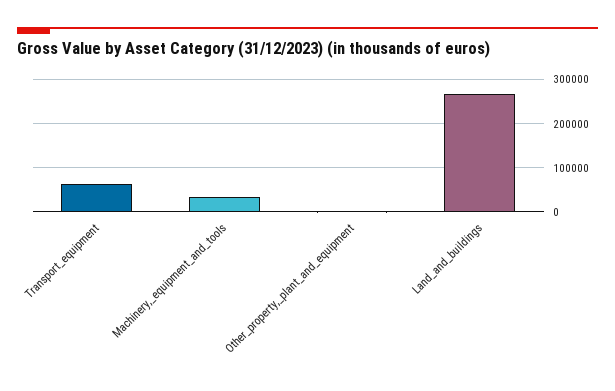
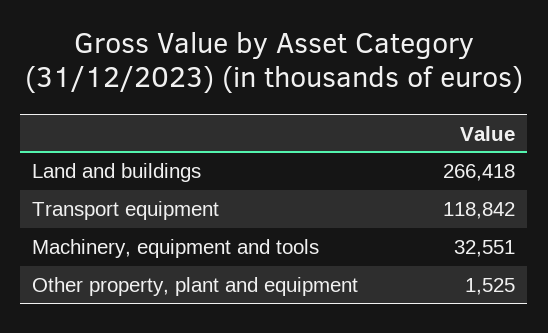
  {
-   "Transport_equipment": 60000,
+   "Transport_equipment": 118842,
    "Machinery,_equipment_and_tools": 32551,
    "Other_property,_plant_and_equipment": 1525,
    "Land_and_buildings": 266418
  }

